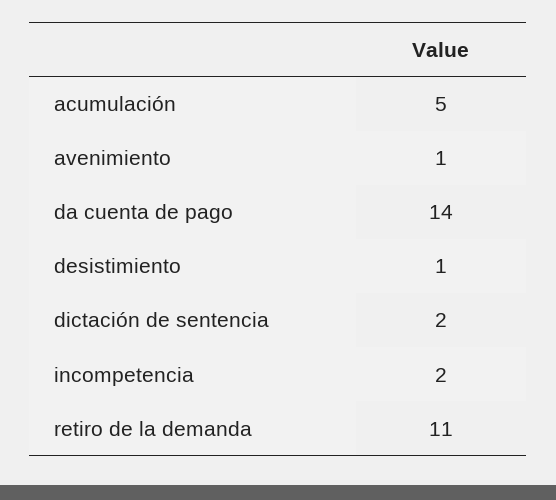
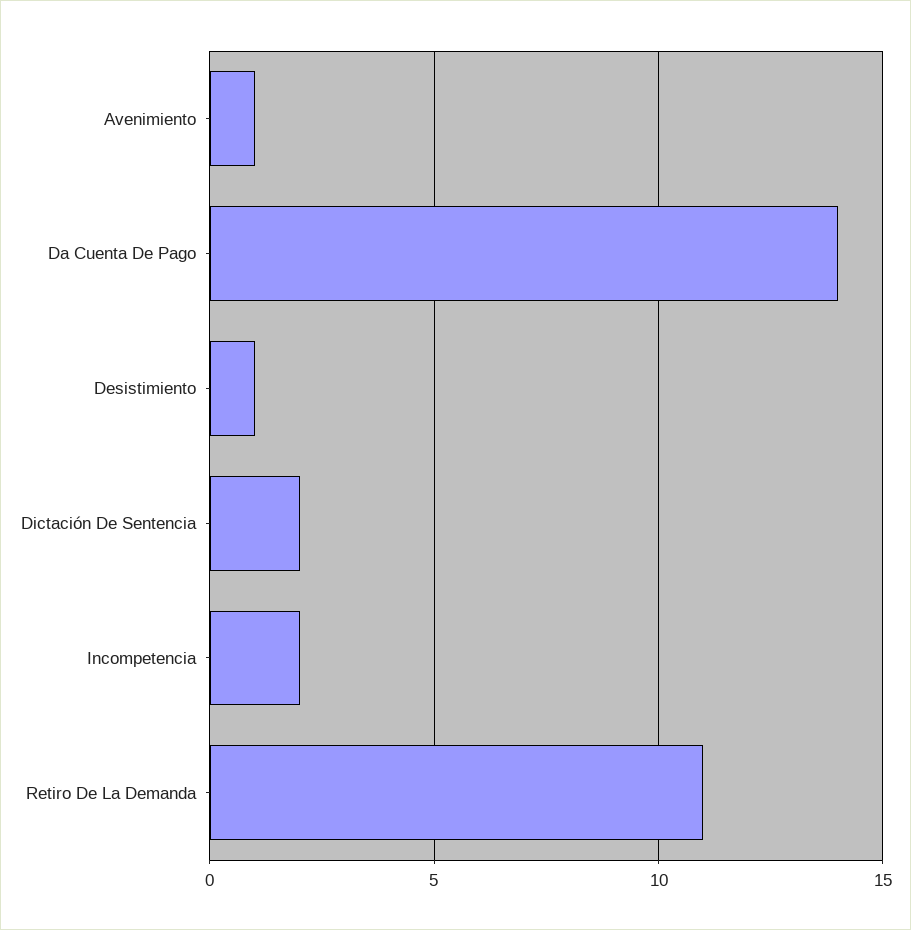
  {
-   "acumulación": 5,
    "avenimiento": 1,
    "da cuenta de pago": 14,
    "desistimiento": 1,
    "dictación de sentencia": 2,
    "incompetencia": 2,
    "retiro de la demanda": 11
  }

